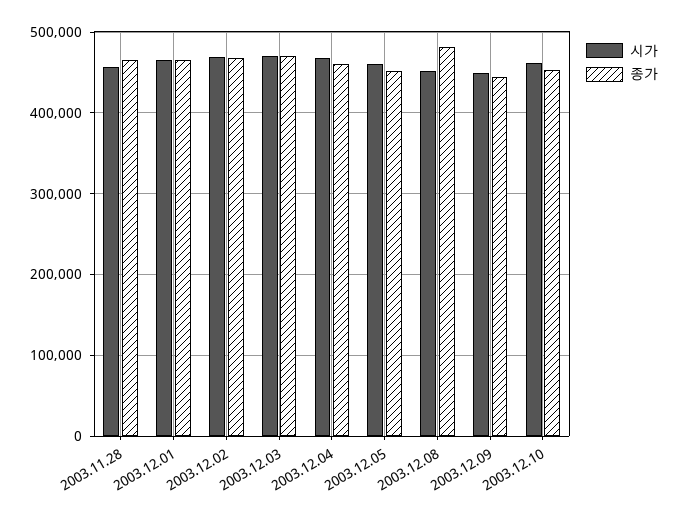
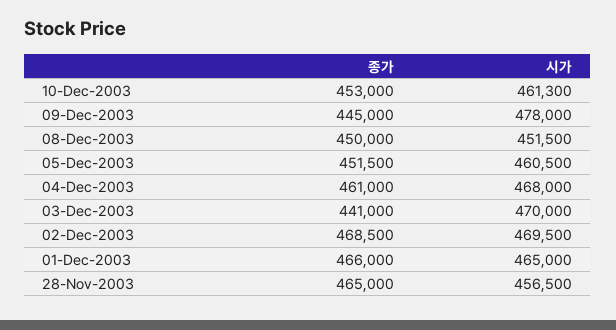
  {
    "시가": {
      "2003.11.28": 456500,
      "2003.12.01": 465000,
      "2003.12.02": 469500,
      "2003.12.03": 470000,
      "2003.12.04": 468000,
      "2003.12.05": 460500,
      "2003.12.08": 451500,
-     "2003.12.09": 450000,
+     "2003.12.09": 478000,
      "2003.12.10": 461300
    },
    "종가": {
      "2003.11.28": 465000,
      "2003.12.01": 466000,
      "2003.12.02": 468500,
-     "2003.12.03": 470000,
+     "2003.12.03": 441000,
      "2003.12.04": 461000,
      "2003.12.05": 451500,
-     "2003.12.08": 480000,
+     "2003.12.08": 450000,
      "2003.12.09": 445000,
      "2003.12.10": 453000
    }
  }

